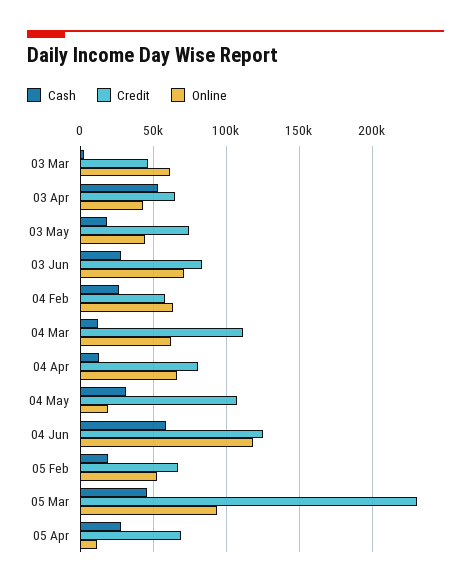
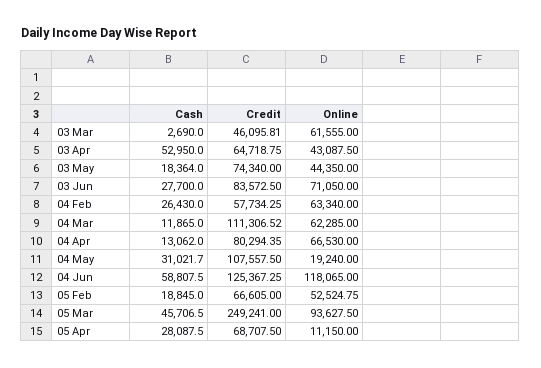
  {
    "Cash": {
      "03 Mar": 2690,
      "03 Apr": 52950,
      "03 May": 18364,
      "03 Jun": 27700,
      "04 Feb": 26430,
      "04 Mar": 11865,
      "04 Apr": 13062,
      "04 May": 31021.7,
      "04 Jun": 58807.5,
      "05 Feb": 18845,
      "05 Mar": 45706.5,
      "05 Apr": 28087.5
    },
    "Credit": {
      "03 Mar": 46095.81,
      "03 Apr": 64718.75,
      "03 May": 74340,
      "03 Jun": 83572.5,
      "04 Feb": 57734.25,
      "04 Mar": 111306.52,
      "04 Apr": 80294.35,
      "04 May": 107557.5,
      "04 Jun": 125367.25,
      "05 Feb": 66605,
-     "05 Mar": 230000,
+     "05 Mar": 249241,
      "05 Apr": 68707.5
    },
    "Online": {
      "03 Mar": 61555,
      "03 Apr": 43087.5,
      "03 May": 44350,
      "03 Jun": 71050,
      "04 Feb": 63340,
      "04 Mar": 62285,
      "04 Apr": 66530,
      "04 May": 19240,
      "04 Jun": 118065,
      "05 Feb": 52524.75,
      "05 Mar": 93627.5,
      "05 Apr": 11150
    }
  }

